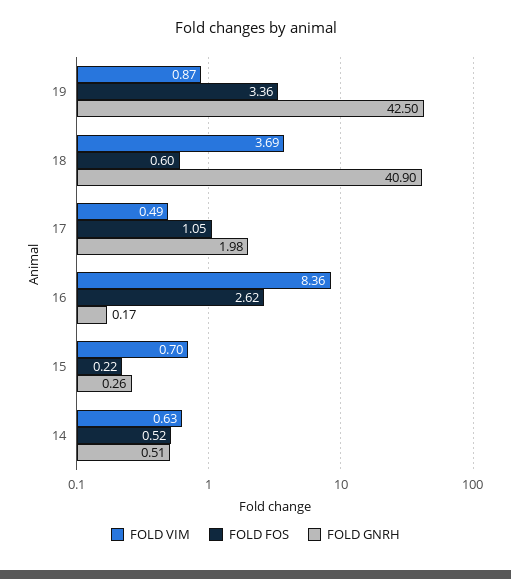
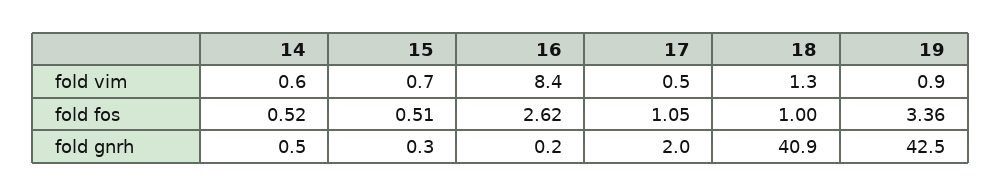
  {
    "FOLD VIM": {
      "19": 0.87,
-     "18": 3.69,
+     "18": 1.3,
      "17": 0.49,
      "16": 8.36,
      "15": 0.7,
      "14": 0.63
    },
    "FOLD FOS": {
      "19": 3.36,
-     "18": 0.6,
+     "18": 1,
      "17": 1.05,
      "16": 2.62,
-     "15": 0.22,
+     "15": 0.51,
      "14": 0.52
    },
    "FOLD GNRH": {
      "19": 42.5,
      "18": 40.9,
      "17": 1.98,
      "16": 0.17,
      "15": 0.26,
      "14": 0.51
    }
  }

